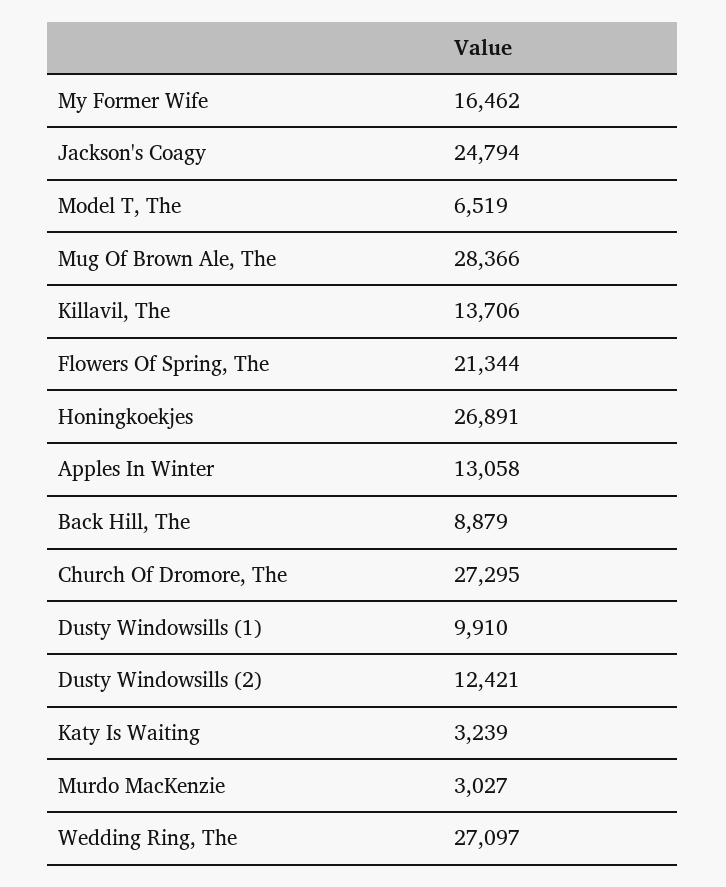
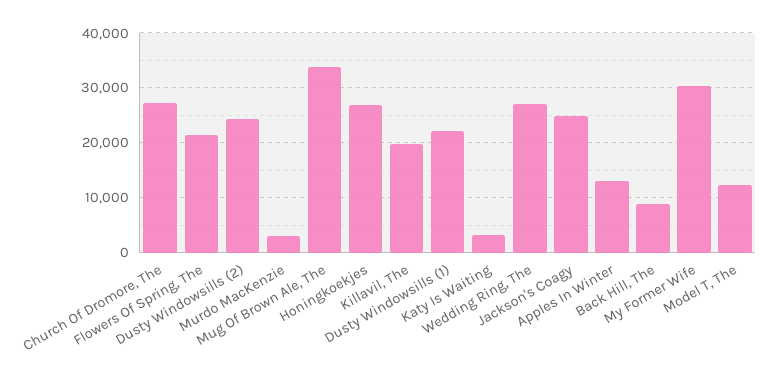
  {
-   "My Former Wife": 16462,
+   "My Former Wife": 30000,
    "Jackson's Coagy": 24794,
-   "Model T, The": 6519,
+   "Model T, The": 12000,
-   "Mug Of Brown Ale, The": 28366,
+   "Mug Of Brown Ale, The": 34000,
-   "Killavil, The": 13706,
+   "Killavil, The": 20000,
    "Flowers Of Spring, The": 21344,
    "Honingkoekjes": 26891,
    "Apples In Winter": 13058,
    "Back Hill, The": 8879,
    "Church Of Dromore, The": 27295,
-   "Dusty Windowsills (1)": 9910,
+   "Dusty Windowsills (1)": 22000,
-   "Dusty Windowsills (2)": 12421,
+   "Dusty Windowsills (2)": 24000,
    "Katy Is Waiting": 3239,
    "Murdo MacKenzie": 3027,
    "Wedding Ring, The": 27097
  }

